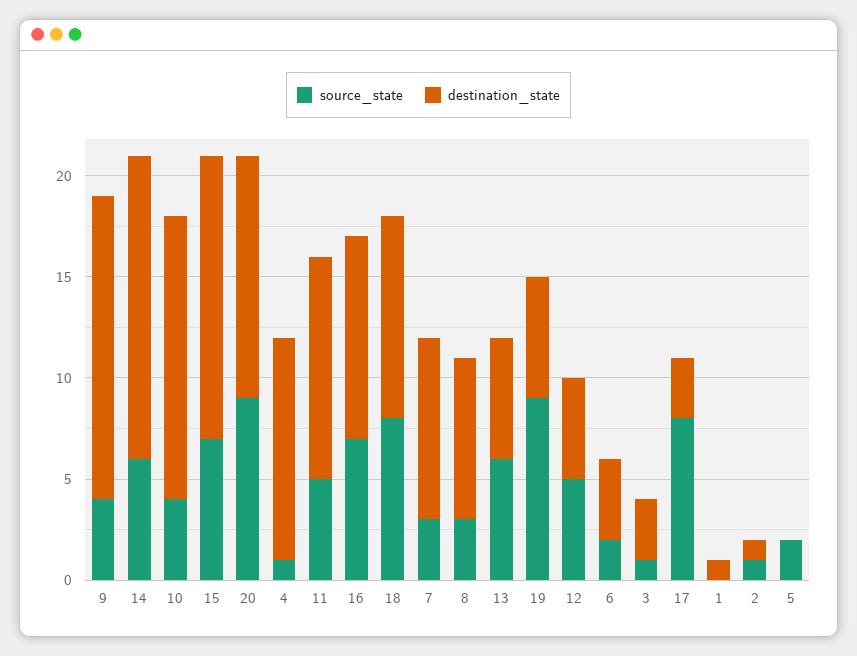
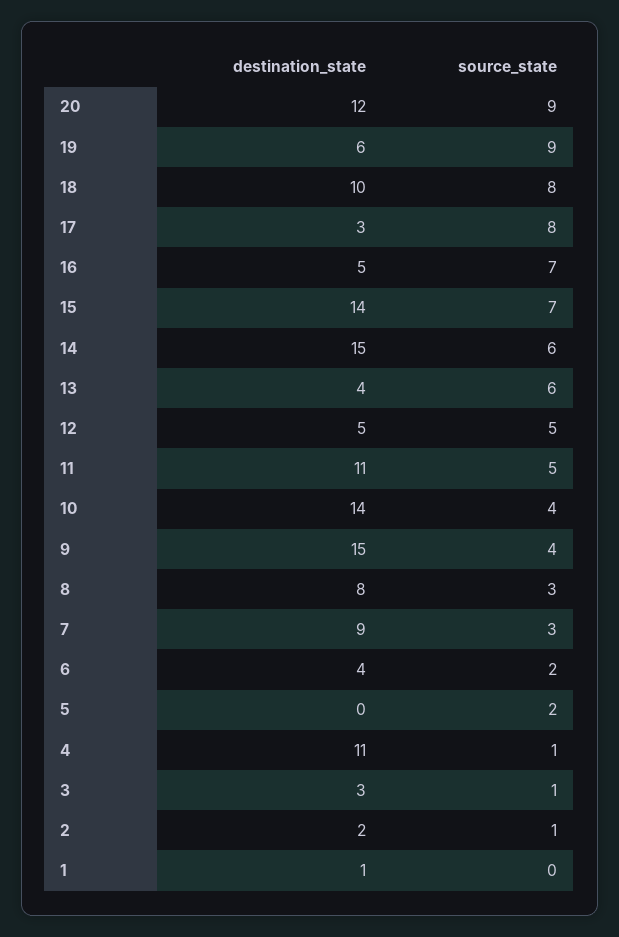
  {
    "source_state": {
      "9": 4,
      "14": 6,
      "10": 4,
      "15": 7,
      "20": 9,
      "4": 1,
      "11": 5,
      "16": 7,
      "18": 8,
      "7": 3,
      "8": 3,
      "13": 6,
      "19": 9,
      "12": 5,
      "6": 2,
      "3": 1,
      "17": 8,
      "1": 0,
      "2": 1,
      "5": 2
    },
    "destination_state": {
      "9": 15,
      "14": 15,
      "10": 14,
      "15": 14,
      "20": 12,
      "4": 11,
      "11": 11,
-     "16": 10,
+     "16": 5,
      "18": 10,
      "7": 9,
      "8": 8,
-     "13": 6,
+     "13": 4,
      "19": 6,
      "12": 5,
      "6": 4,
      "3": 3,
      "17": 3,
      "1": 1,
-     "2": 1,
+     "2": 2,
      "5": 0
    }
  }

